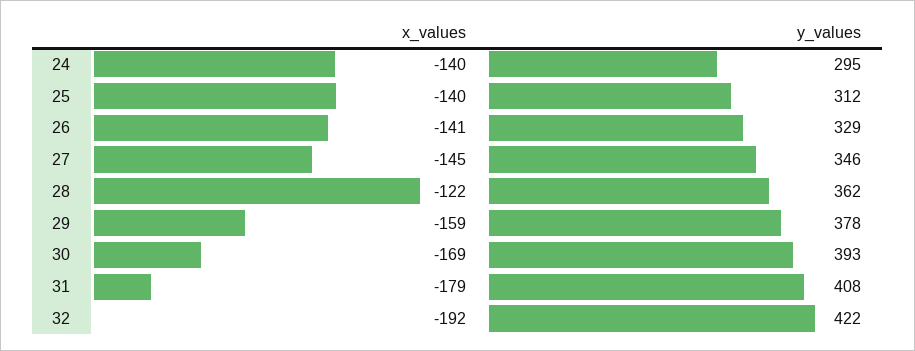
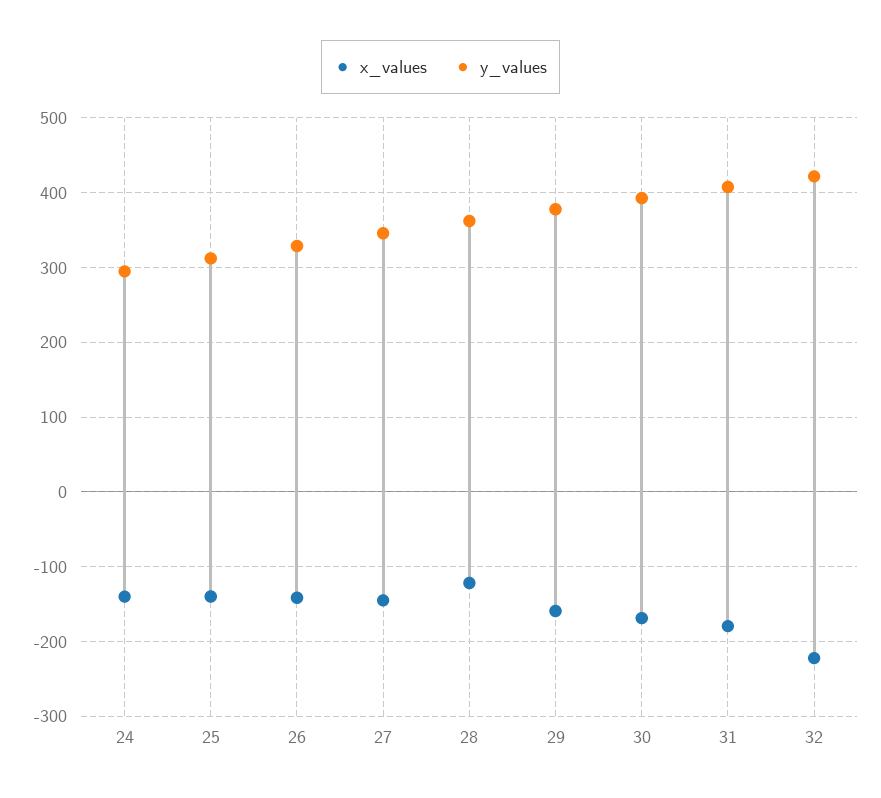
  {
    "x_values": {
      "24": -140,
      "25": -140,
      "26": -141,
      "27": -145,
      "28": -122,
      "29": -159,
      "30": -169,
      "31": -179,
-     "32": -192
+     "32": -220
    },
    "y_values": {
      "24": 295,
      "25": 312,
      "26": 329,
      "27": 346,
      "28": 362,
      "29": 378,
      "30": 393,
      "31": 408,
      "32": 422
    }
  }

